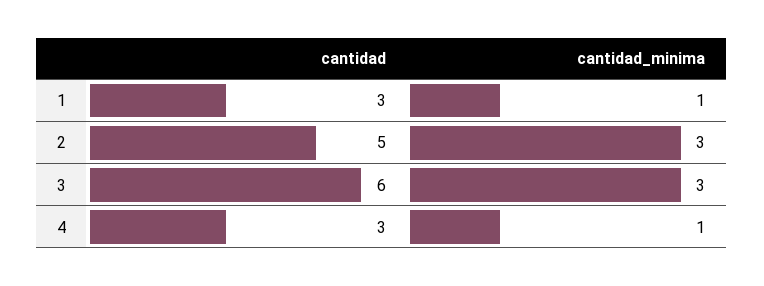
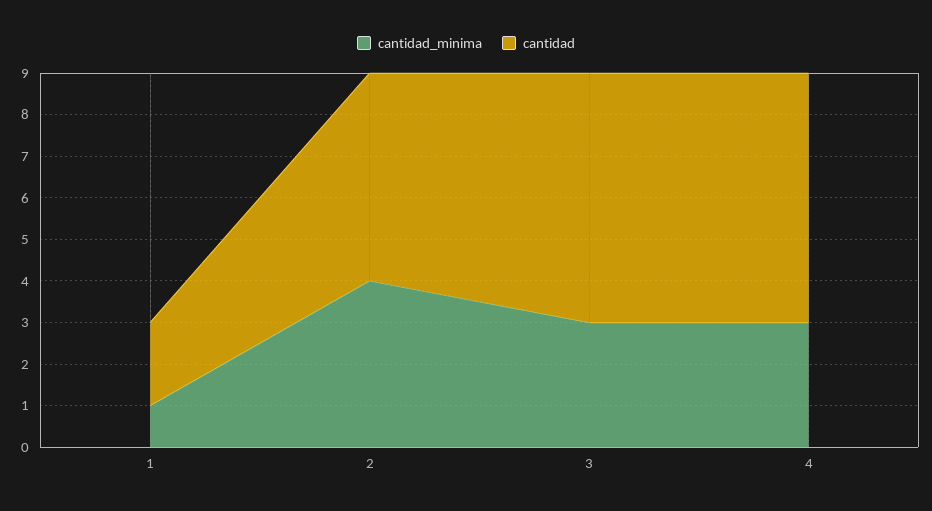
  {
    "cantidad": {
-     "1": 3,
+     "1": 2,
      "2": 5,
      "3": 6,
-     "4": 3
+     "4": 6
    },
    "cantidad_minima": {
      "1": 1,
-     "2": 3,
+     "2": 4,
      "3": 3,
-     "4": 1
+     "4": 3
    }
  }

